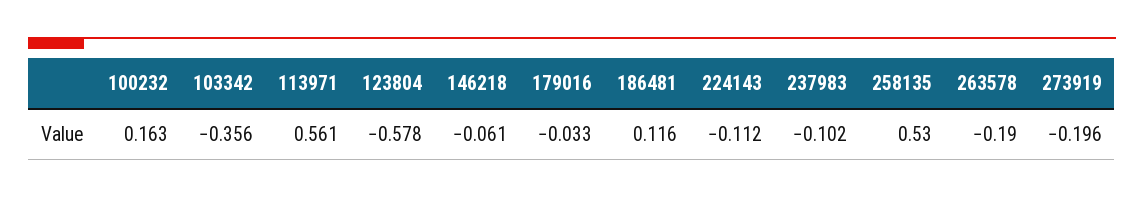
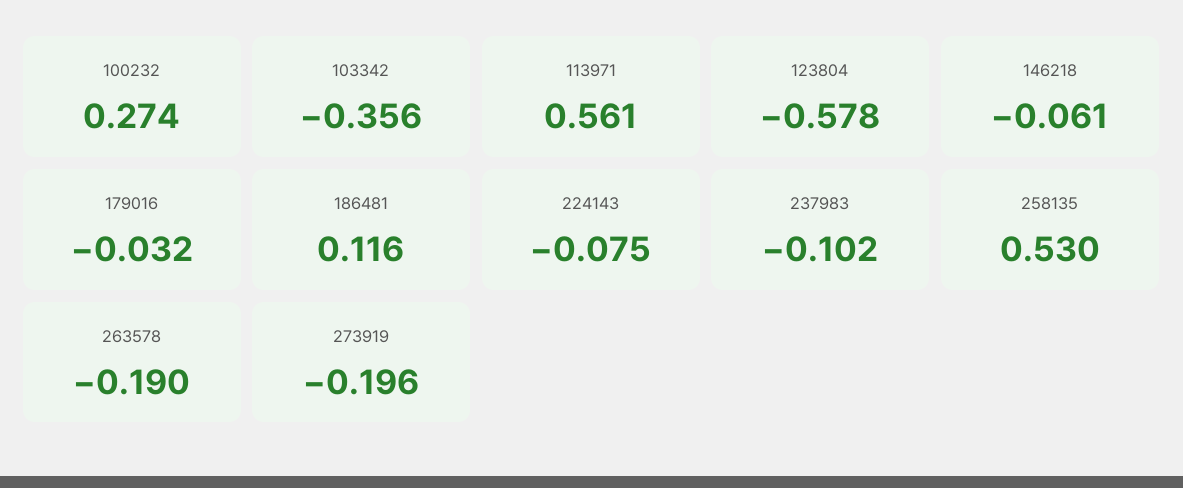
  {
-   "100232": 0.163,
+   "100232": 0.274,
    "103342": -0.356,
    "113971": 0.561,
    "123804": -0.578,
    "146218": -0.061,
-   "179016": -0.033,
+   "179016": -0.032,
    "186481": 0.116,
-   "224143": -0.112,
+   "224143": -0.075,
    "237983": -0.102,
    "258135": 0.53,
    "263578": -0.19,
    "273919": -0.196
  }

